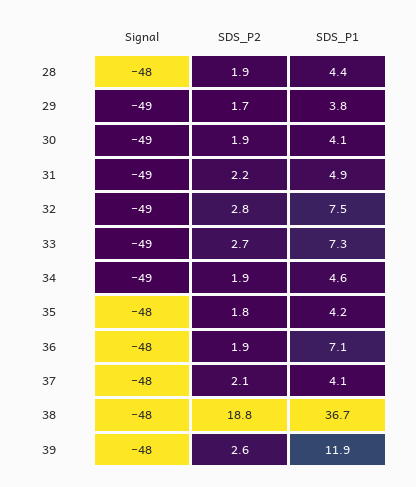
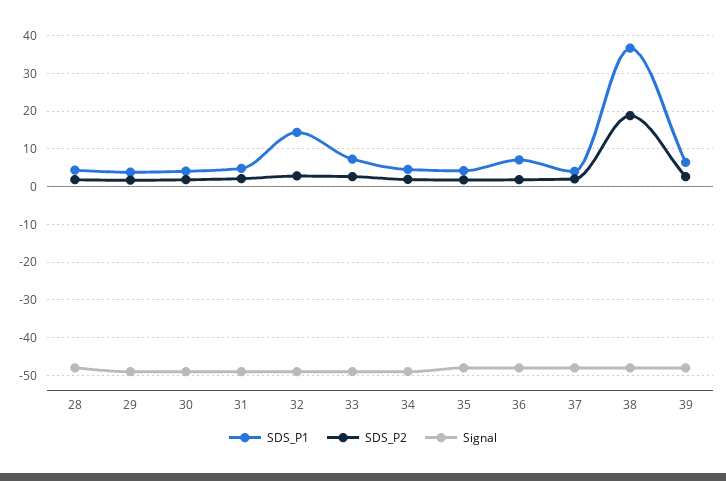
  {
    "Signal": {
      "28": -48,
      "29": -49,
      "30": -49,
      "31": -49,
      "32": -49,
      "33": -49,
      "34": -49,
      "35": -48,
      "36": -48,
      "37": -48,
      "38": -48,
      "39": -48
    },
    "SDS_P2": {
      "28": 1.9,
      "29": 1.7,
      "30": 1.9,
      "31": 2.2,
      "32": 2.8,
      "33": 2.7,
      "34": 1.9,
      "35": 1.8,
      "36": 1.9,
      "37": 2.1,
      "38": 18.8,
      "39": 2.6
    },
    "SDS_P1": {
      "28": 4.4,
      "29": 3.8,
      "30": 4.1,
      "31": 4.9,
-     "32": 7.5,
+     "32": 14,
      "33": 7.3,
      "34": 4.6,
      "35": 4.2,
      "36": 7.1,
      "37": 4.1,
      "38": 36.7,
-     "39": 11.9
+     "39": 6
    }
  }

